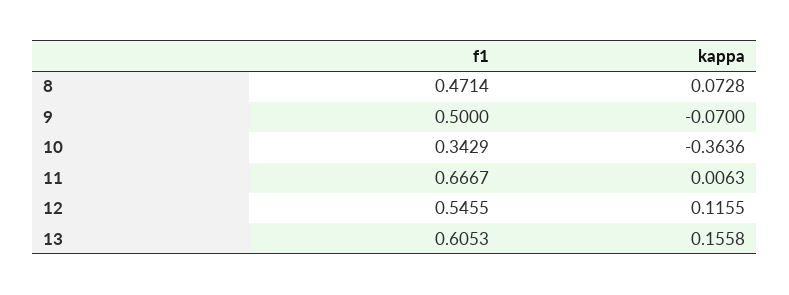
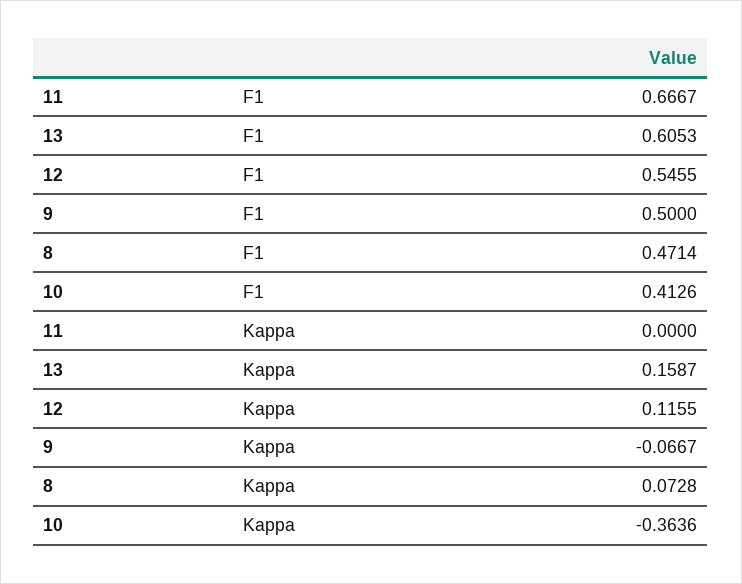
  {
    "f1": {
      "8": 0.4714,
      "9": 0.5,
-     "10": 0.3429,
+     "10": 0.4126,
      "11": 0.6667,
      "12": 0.5455,
      "13": 0.6053
    },
    "kappa": {
      "8": 0.0728,
-     "9": -0.07,
+     "9": -0.0667,
      "10": -0.3636,
-     "11": 0.0063,
+     "11": 0,
      "12": 0.1155,
-     "13": 0.1558
+     "13": 0.1587
    }
  }

